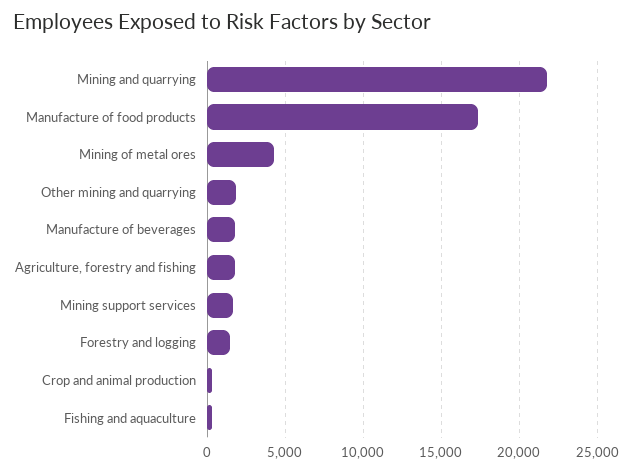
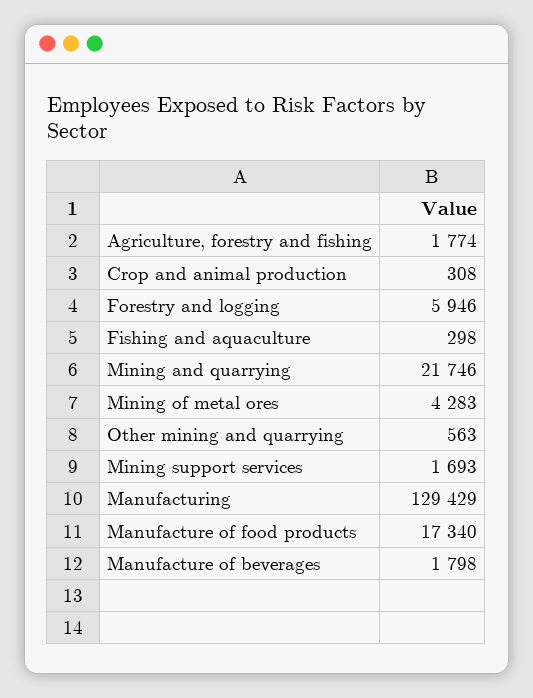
  {
    "Mining and quarrying": 21746,
    "Manufacture of food products": 17340,
    "Mining of metal ores": 4283,
-   "Other mining and quarrying": 2000,
+   "Other mining and quarrying": 563,
    "Manufacture of beverages": 1798,
    "Agriculture, forestry and fishing": 1774,
    "Mining support services": 1693,
-   "Forestry and logging": 1500,
+   "Forestry and logging": 5946,
    "Crop and animal production": 308,
-   "Fishing and aquaculture": 298
+   "Fishing and aquaculture": 298,
+   "Manufacturing": 129429
  }

